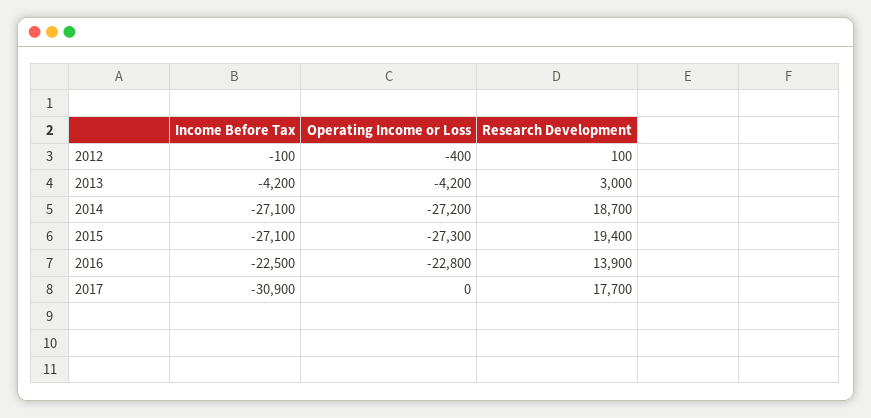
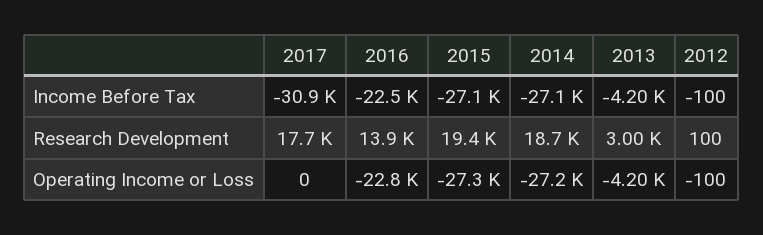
  {
    "Income Before Tax": {
      "2012": -100,
      "2013": -4200,
      "2014": -27100,
      "2015": -27100,
      "2016": -22500,
      "2017": -30900
    },
    "Operating Income or Loss": {
-     "2012": -400,
+     "2012": -100,
      "2013": -4200,
      "2014": -27200,
      "2015": -27300,
      "2016": -22800,
      "2017": 0
    },
    "Research Development": {
      "2012": 100,
      "2013": 3000,
      "2014": 18700,
      "2015": 19400,
      "2016": 13900,
      "2017": 17700
    }
  }

